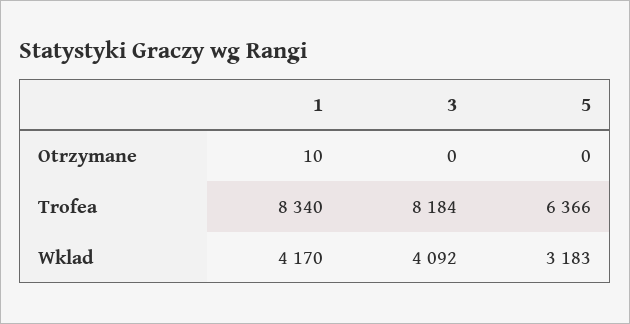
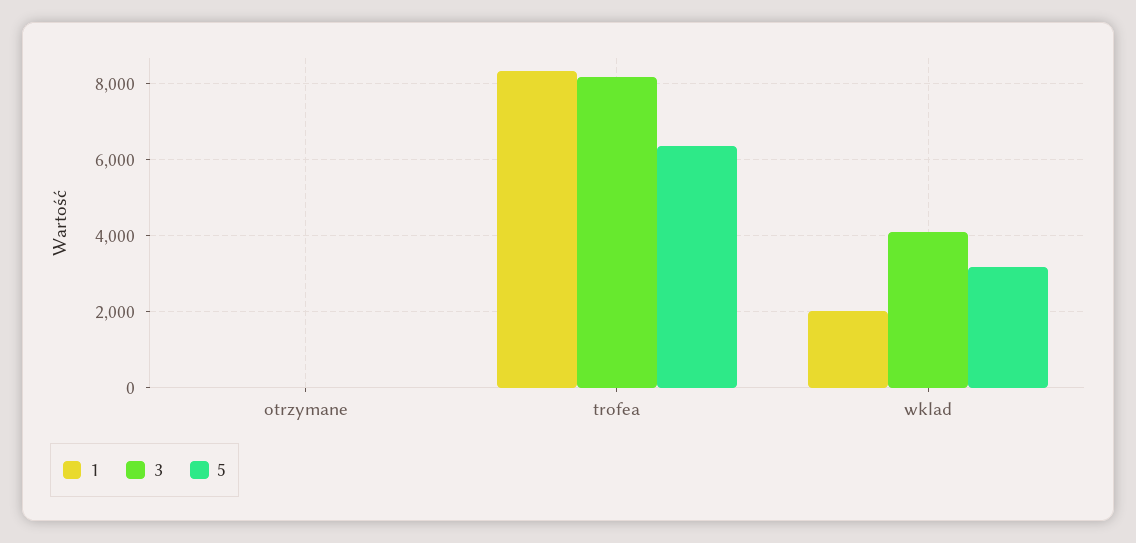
  {
    "1": {
      "Otrzymane": 10,
      "Trofea": 8340,
-     "Wklad": 4170
+     "Wklad": 2000
    },
    "3": {
      "Otrzymane": 0,
      "Trofea": 8184,
      "Wklad": 4092
    },
    "5": {
      "Otrzymane": 0,
      "Trofea": 6366,
      "Wklad": 3183
    }
  }

